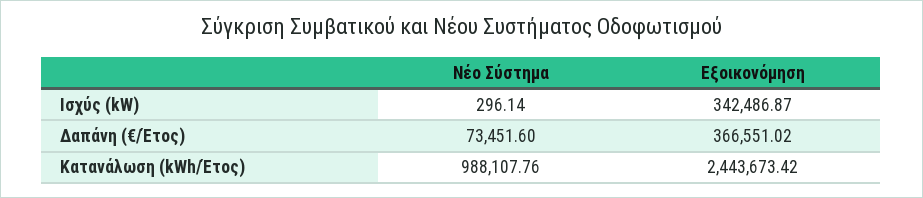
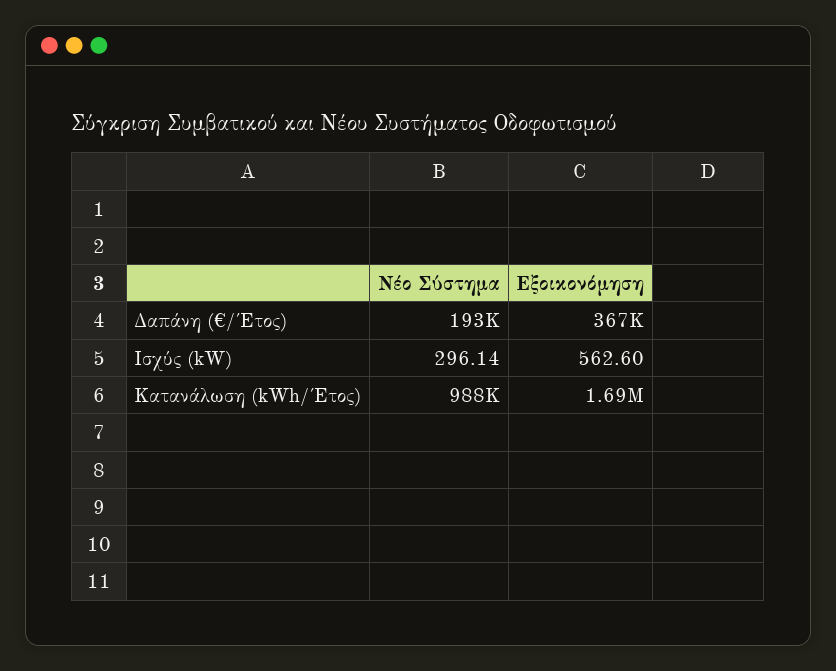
  {
    "Νέο Σύστημα": {
      "Ισχύς (kW)": 296.14,
-     "Δαπάνη (€/Έτος)": 73451.6,
+     "Δαπάνη (€/Έτος)": 193000,
      "Κατανάλωση (kWh/Έτος)": 988107.76
    },
    "Εξοικονόμηση": {
-     "Ισχύς (kW)": 342486.87,
+     "Ισχύς (kW)": 562.6,
      "Δαπάνη (€/Έτος)": 366551.02,
-     "Κατανάλωση (kWh/Έτος)": 2443673.42
+     "Κατανάλωση (kWh/Έτος)": 1690000
    }
  }

